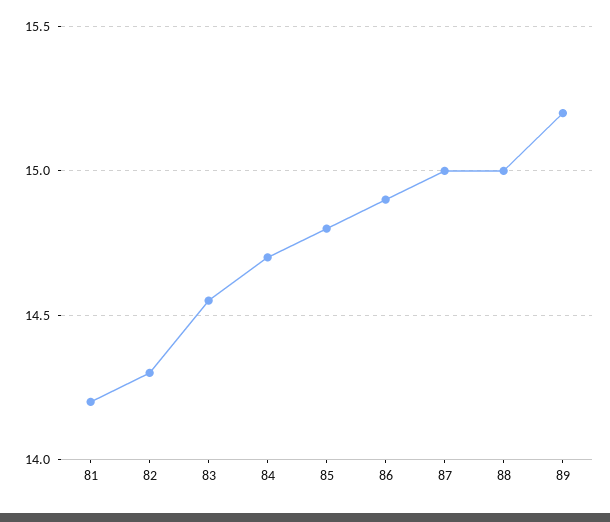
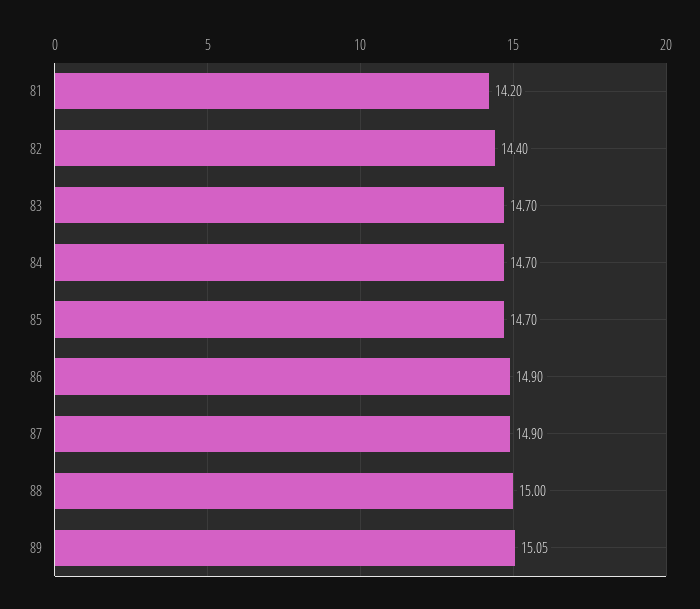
  {
    "81": 14.2,
-   "82": 14.3,
+   "82": 14.4,
-   "83": 14.55,
+   "83": 14.7,
    "84": 14.7,
-   "85": 14.8,
+   "85": 14.7,
    "86": 14.9,
-   "87": 15,
+   "87": 14.9,
    "88": 15,
-   "89": 15.2
+   "89": 15.05
  }

